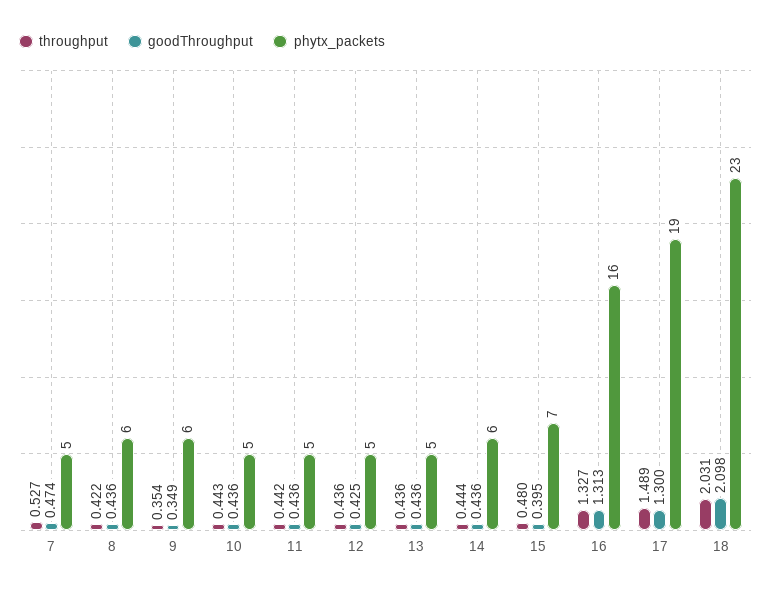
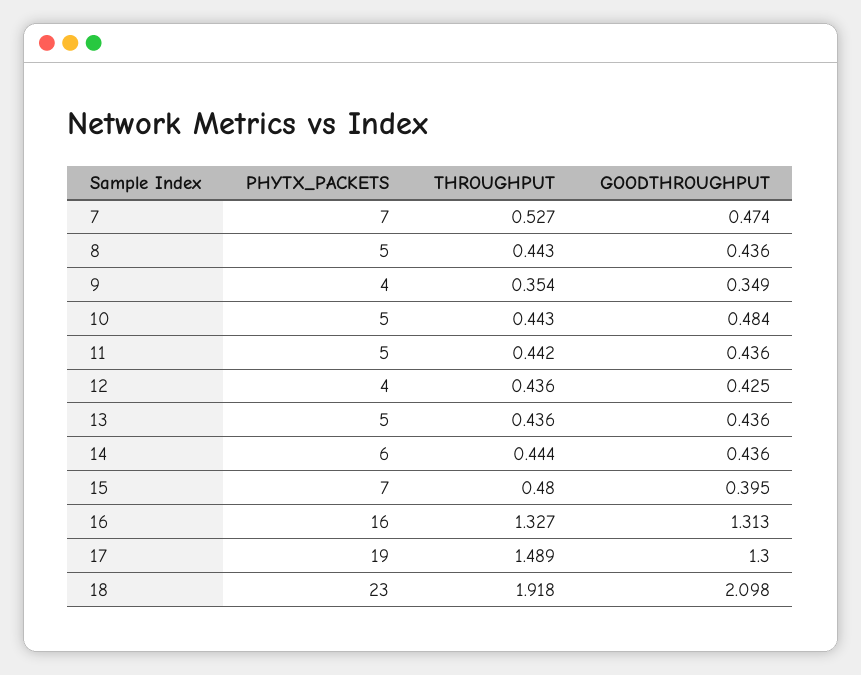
  {
    "throughput": {
      "7": 0.527,
-     "8": 0.422,
+     "8": 0.443,
      "9": 0.354,
      "10": 0.443,
      "11": 0.442,
      "12": 0.436,
      "13": 0.436,
      "14": 0.444,
      "15": 0.48,
      "16": 1.327,
      "17": 1.489,
-     "18": 2.031
+     "18": 1.918
    },
    "goodThroughput": {
      "7": 0.474,
      "8": 0.436,
      "9": 0.349,
-     "10": 0.436,
+     "10": 0.484,
      "11": 0.436,
      "12": 0.425,
      "13": 0.436,
      "14": 0.436,
      "15": 0.395,
      "16": 1.313,
      "17": 1.3,
      "18": 2.098
    },
    "phytx_packets": {
-     "7": 5,
+     "7": 7,
-     "8": 6,
+     "8": 5,
-     "9": 6,
+     "9": 4,
      "10": 5,
      "11": 5,
-     "12": 5,
+     "12": 4,
      "13": 5,
      "14": 6,
      "15": 7,
      "16": 16,
      "17": 19,
      "18": 23
    }
  }

